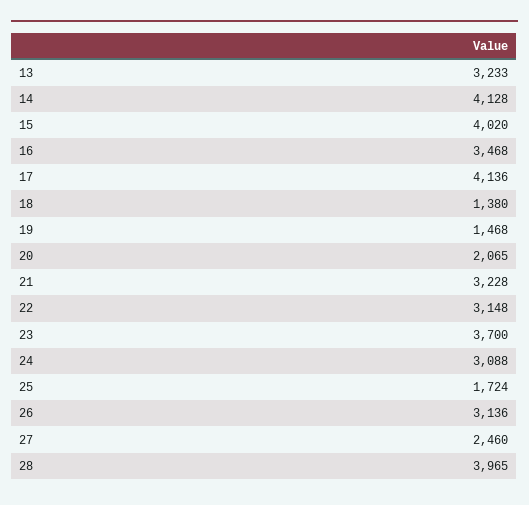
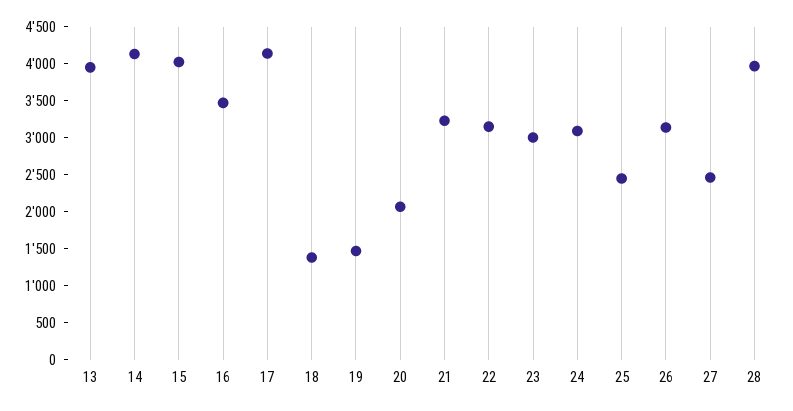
  {
-   "13": 3233,
+   "13": 4000,
    "14": 4128,
    "15": 4020,
    "16": 3468,
    "17": 4136,
    "18": 1380,
    "19": 1468,
    "20": 2065,
    "21": 3228,
    "22": 3148,
-   "23": 3700,
+   "23": 3000,
    "24": 3088,
-   "25": 1724,
+   "25": 2500,
    "26": 3136,
    "27": 2460,
    "28": 3965
  }

